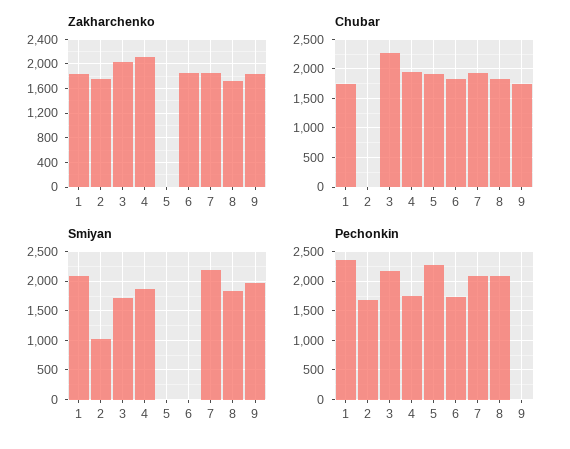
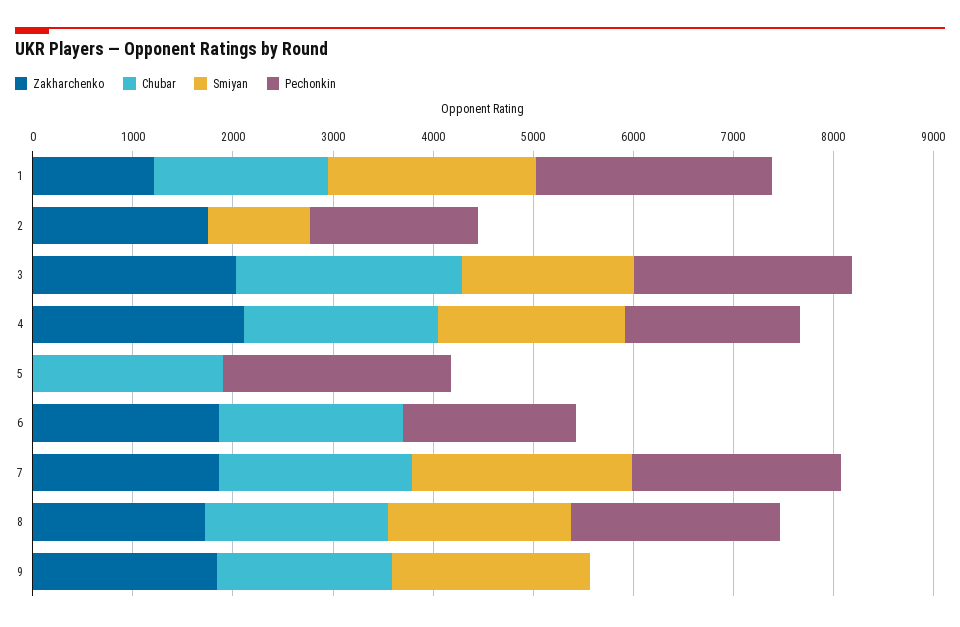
  {
    "Zakharchenko": {
-     "1": 1800,
+     "1": 1200,
      "2": 1800,
      "3": 2000,
      "4": 2100,
      "5": 0,
      "6": 1900,
      "7": 1900,
      "8": 1700,
      "9": 1800
    },
    "Chubar": {
      "1": 1800,
      "2": 0,
      "3": 2200,
      "4": 2000,
      "5": 2000,
      "6": 1800,
      "7": 2000,
      "8": 1800,
      "9": 1800
    },
    "Smiyan": {
      "1": 2000,
      "2": 1000,
      "3": 1800,
      "4": 1800,
      "5": 0,
      "6": 0,
      "7": 2200,
      "8": 1800,
      "9": 2000
    },
    "Pechonkin": {
      "1": 2400,
      "2": 1600,
      "3": 2200,
      "4": 1800,
      "5": 2200,
      "6": 1800,
      "7": 2000,
      "8": 2000,
      "9": 0
    }
  }

